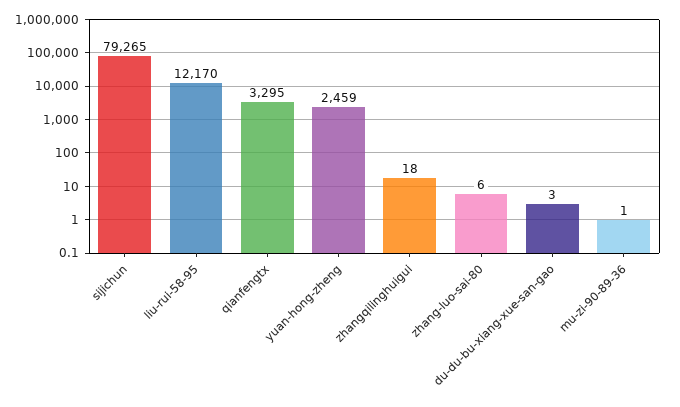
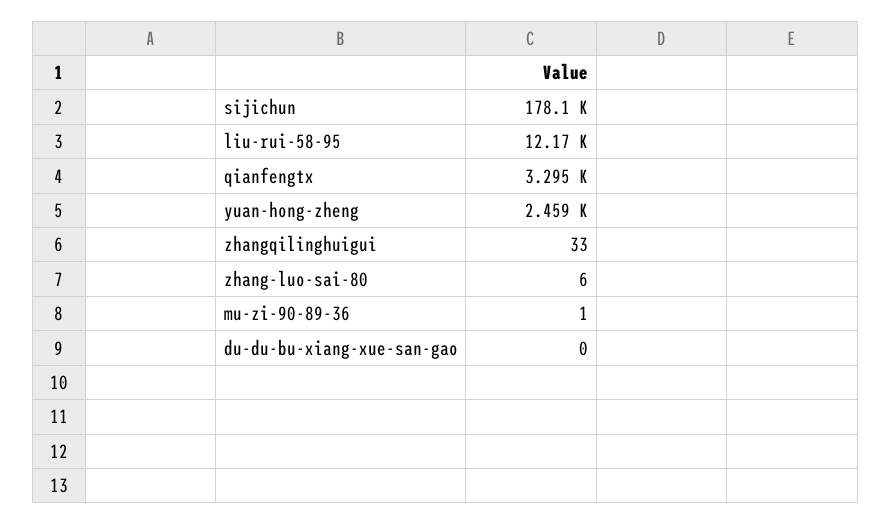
  {
-   "sijichun": 79265,
+   "sijichun": 178100,
    "liu-rui-58-95": 12170,
    "qianfengtx": 3295,
    "yuan-hong-zheng": 2459,
-   "zhangqilinghuigui": 18,
+   "zhangqilinghuigui": 33,
    "zhang-luo-sai-80": 6,
-   "du-du-bu-xiang-xue-san-gao": 3,
+   "du-du-bu-xiang-xue-san-gao": 0,
    "mu-zi-90-89-36": 1
  }

